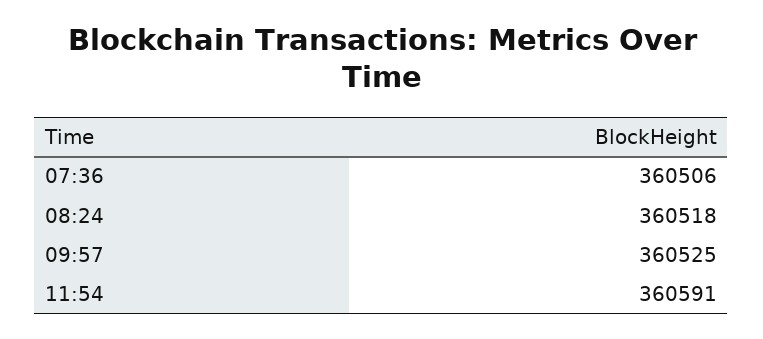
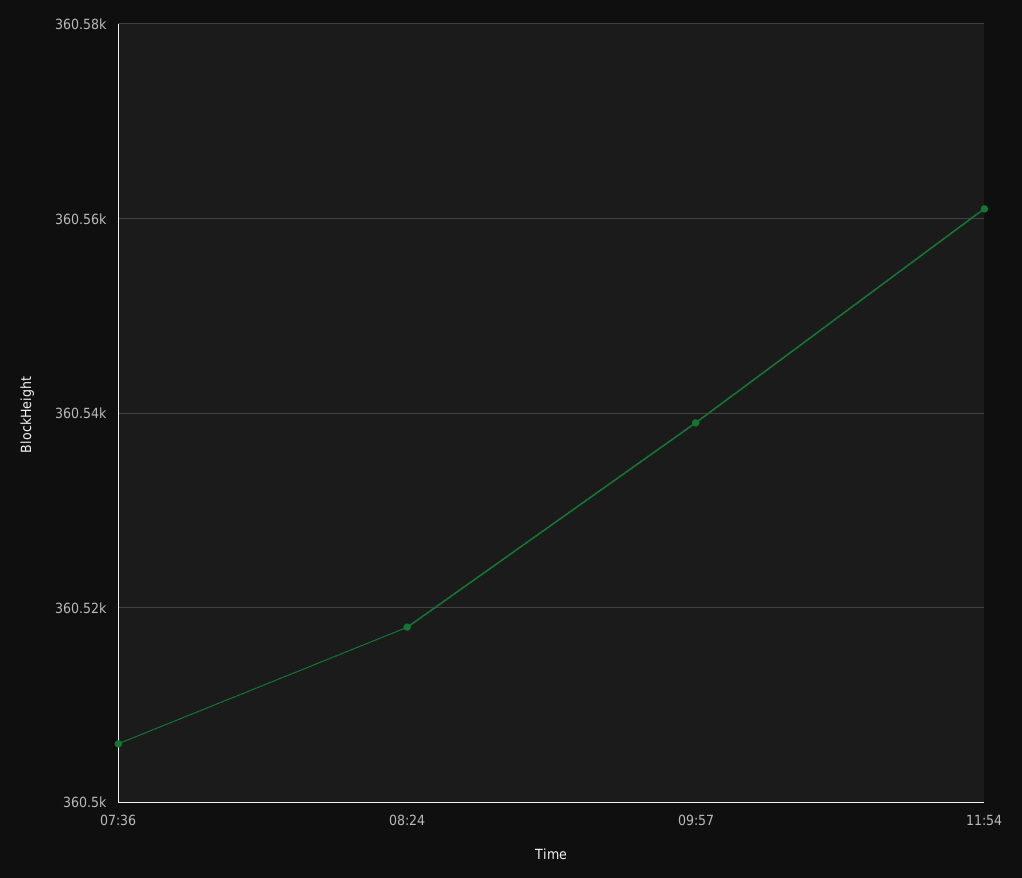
  {
    "07:36": 360506,
    "08:24": 360518,
-   "09:57": 360525,
+   "09:57": 360540,
-   "11:54": 360591
+   "11:54": 360560
  }

